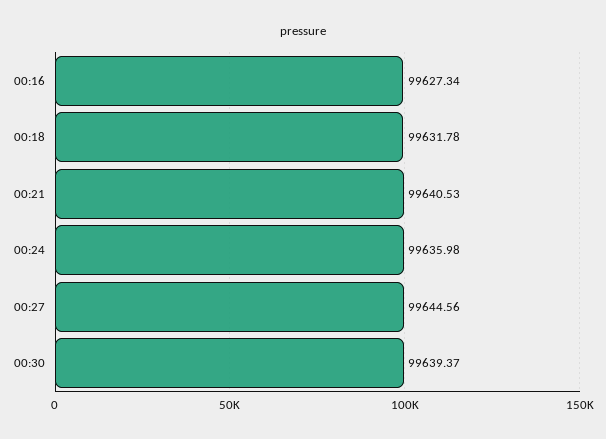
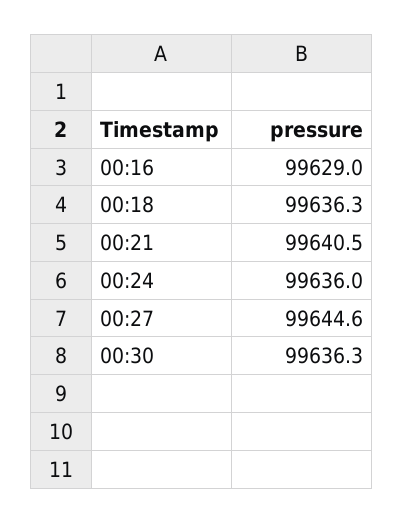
  {
-   "00:16": 99627.34,
+   "00:16": 99629,
-   "00:18": 99631.78,
+   "00:18": 99636.3,
    "00:21": 99640.53,
    "00:24": 99635.98,
    "00:27": 99644.56,
-   "00:30": 99639.37
+   "00:30": 99636.3
  }

